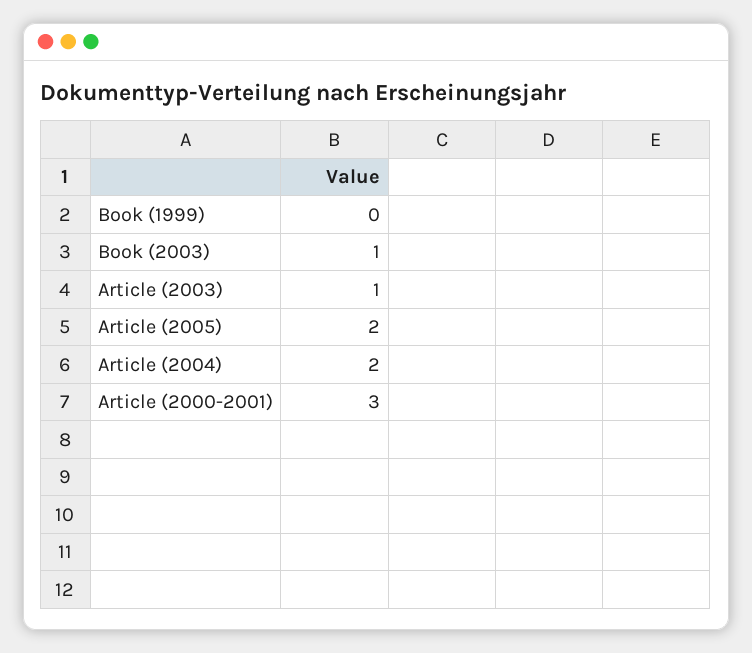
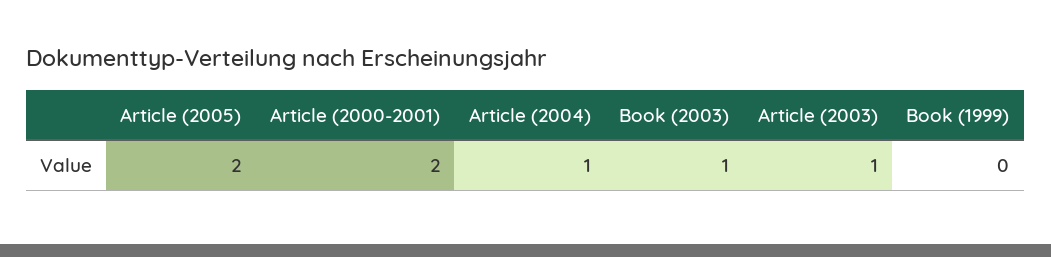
  {
    "Book (1999)": 0,
    "Book (2003)": 1,
    "Article (2003)": 1,
    "Article (2005)": 2,
-   "Article (2004)": 2,
+   "Article (2004)": 1,
-   "Article (2000-2001)": 3
+   "Article (2000-2001)": 2
  }

